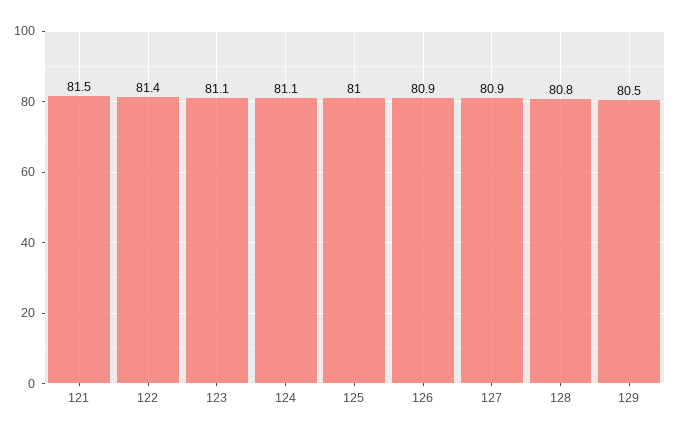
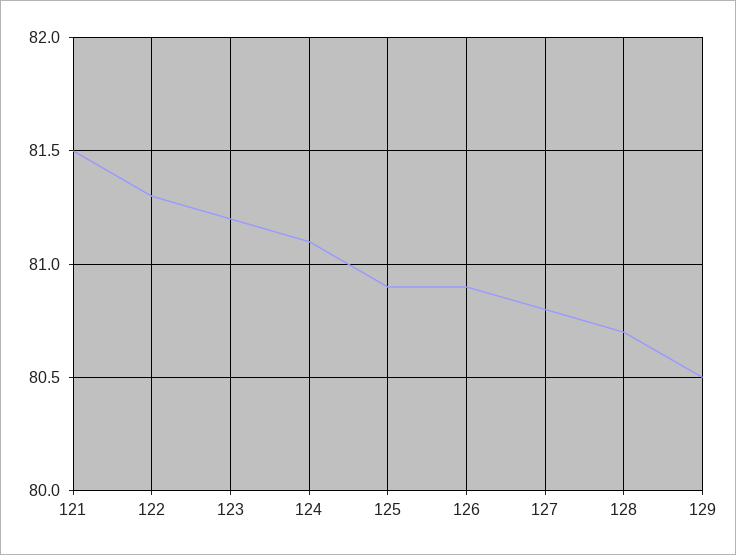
  {
    "121": 81.5,
-   "122": 81.4,
+   "122": 81.3,
-   "123": 81.1,
+   "123": 81.2,
    "124": 81.1,
-   "125": 81,
+   "125": 80.9,
    "126": 80.9,
-   "127": 80.9,
+   "127": 80.8,
-   "128": 80.8,
+   "128": 80.7,
    "129": 80.5
  }

